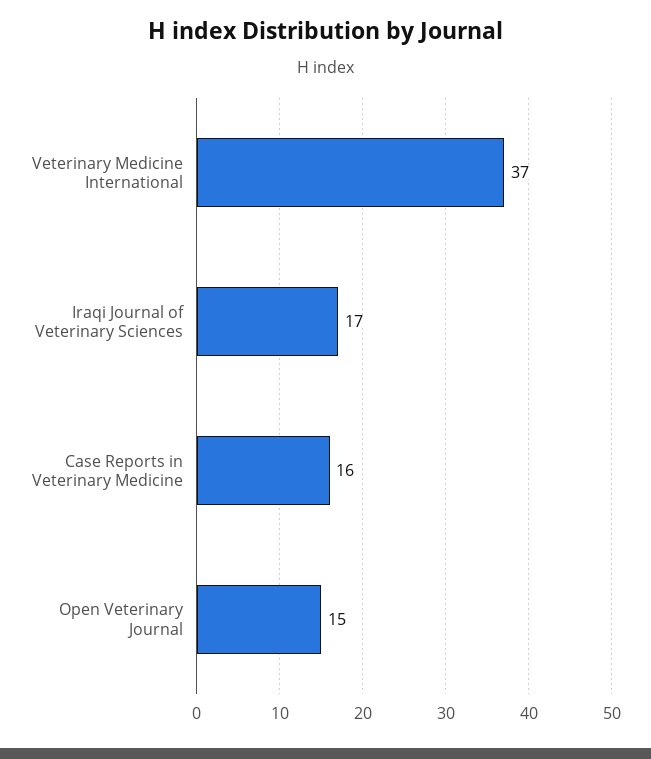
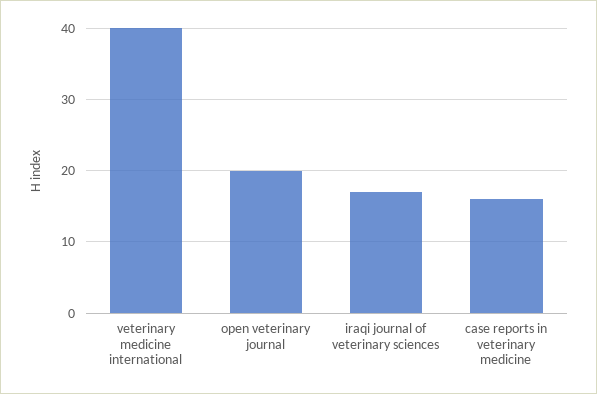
  {
-   "Veterinary Medicine International": 37,
+   "Veterinary Medicine International": 40,
    "Iraqi Journal of Veterinary Sciences": 17,
    "Case Reports in Veterinary Medicine": 16,
-   "Open Veterinary Journal": 15
+   "Open Veterinary Journal": 20
  }

